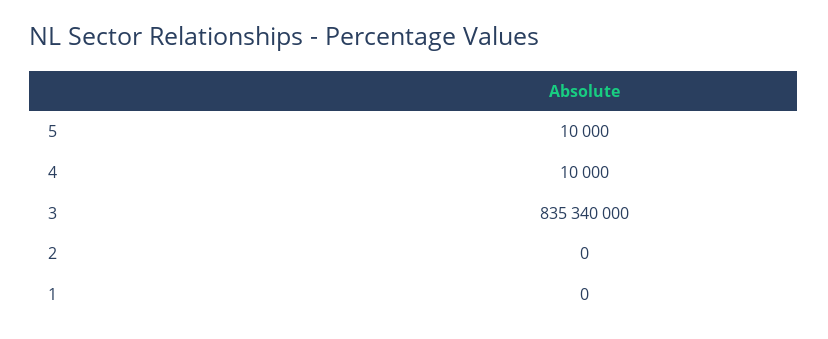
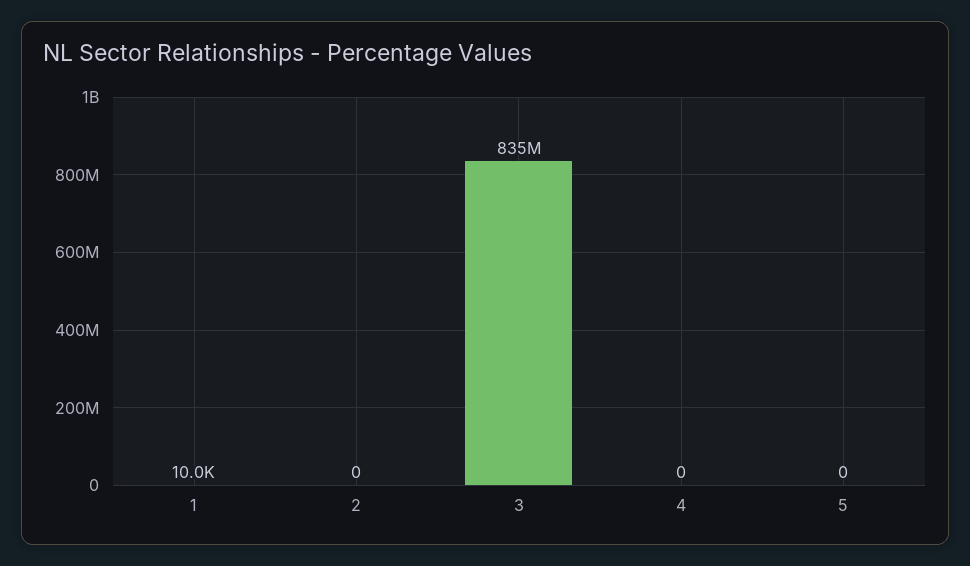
  {
-   "5": 10000,
+   "5": 0,
-   "4": 10000,
+   "4": 0,
    "3": 835340000,
    "2": 0,
-   "1": 0
+   "1": 10000
  }

